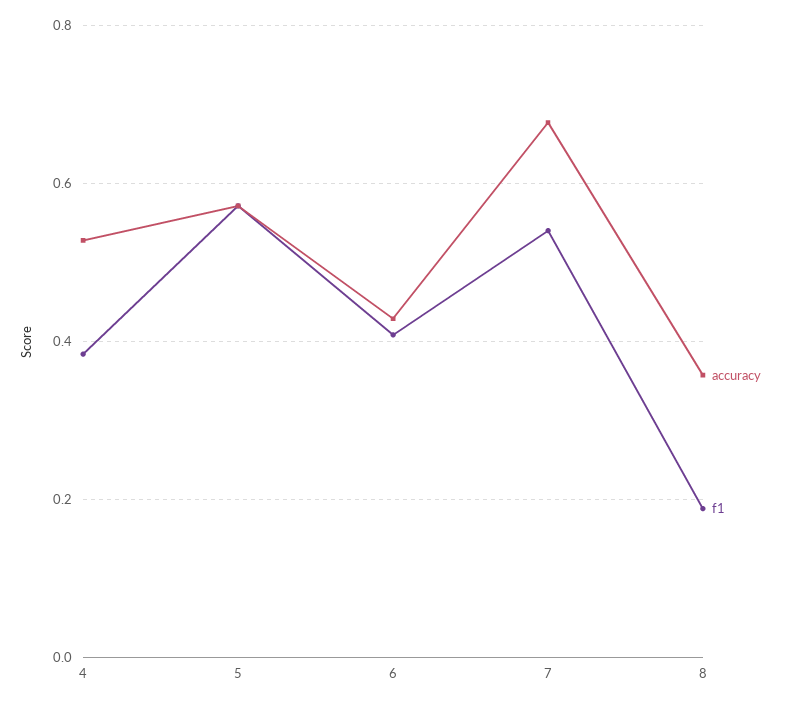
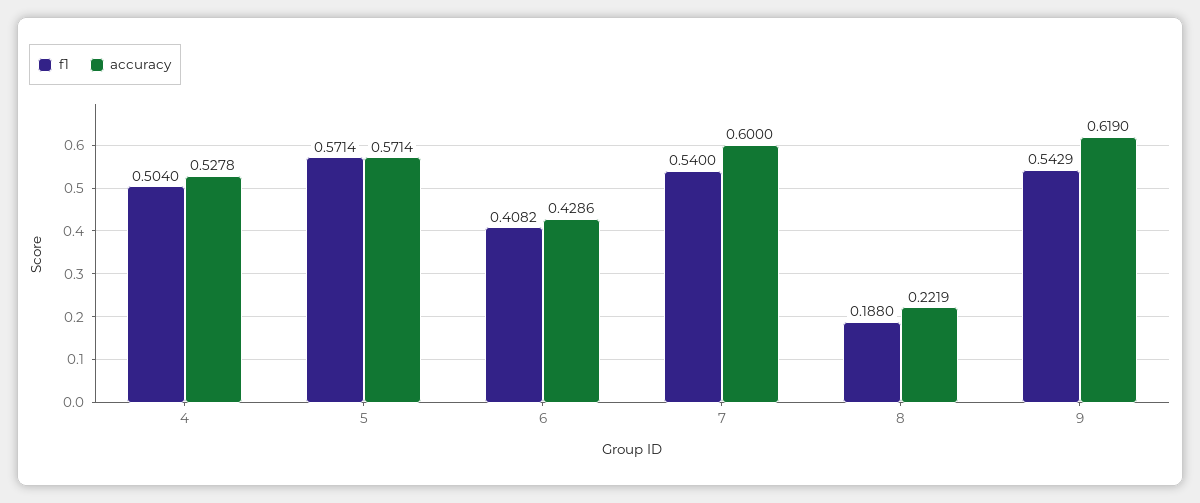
  {
    "accuracy": {
      "4": 0.5278,
      "5": 0.5714,
      "6": 0.4286,
-     "7": 0.68,
+     "7": 0.6,
-     "8": 0.36
+     "8": 0.2219,
+     "9": 0.619
    },
    "f1": {
-     "4": 0.38,
+     "4": 0.504,
      "5": 0.5714,
      "6": 0.4082,
      "7": 0.54,
-     "8": 0.188
+     "8": 0.188,
+     "9": 0.5429
    }
  }

